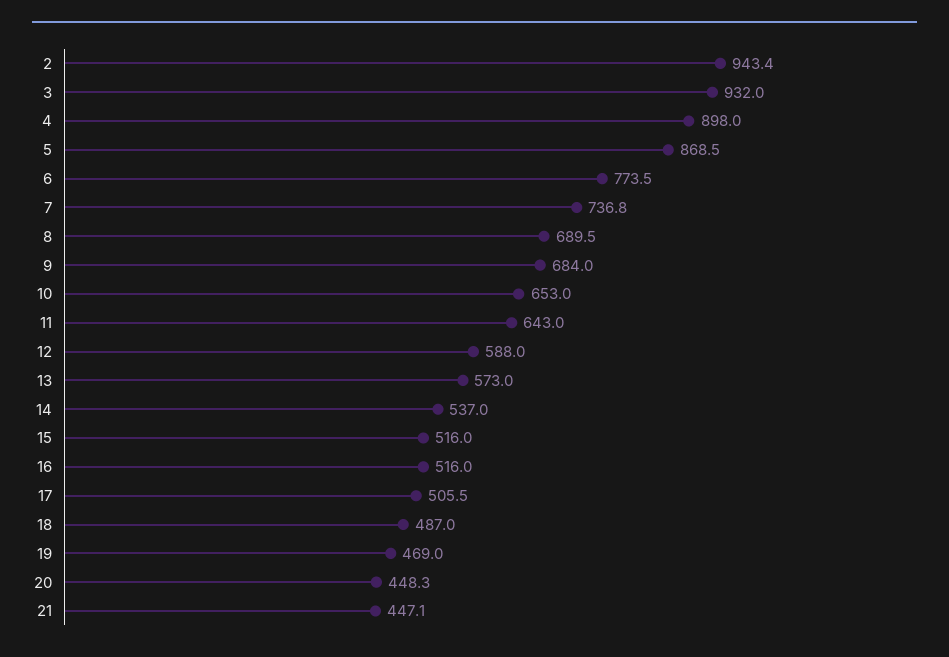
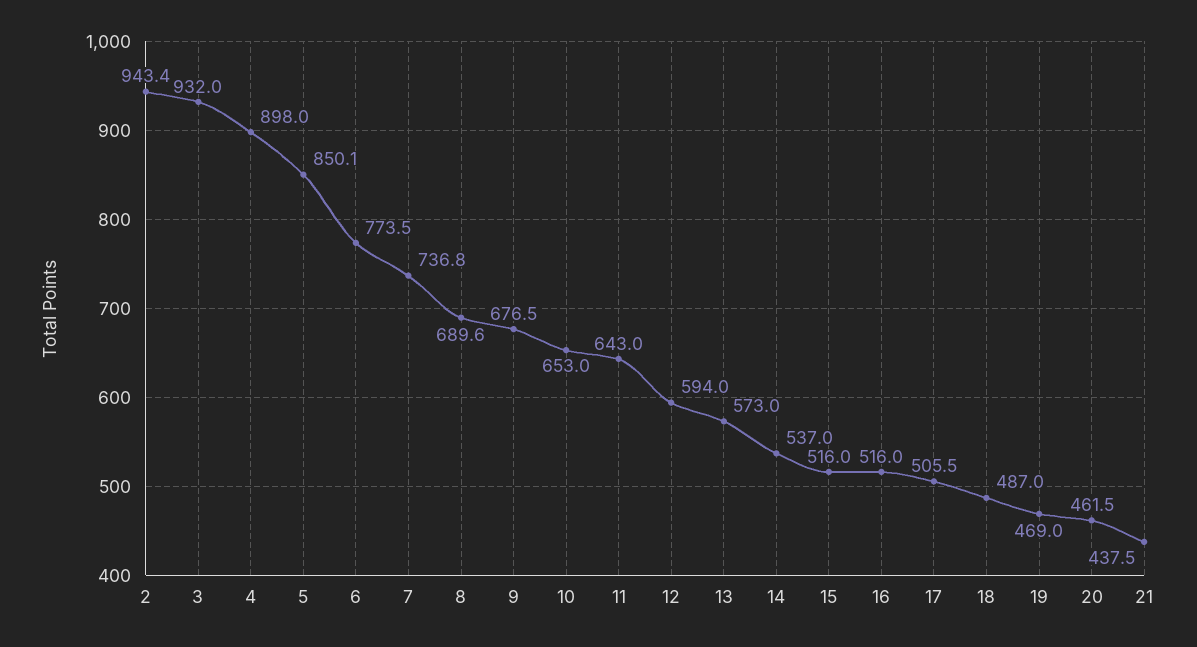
  {
    "2": 943.4,
    "3": 932,
    "4": 898,
-   "5": 868.5,
+   "5": 850.1,
    "6": 773.5,
    "7": 736.8,
-   "8": 689.5,
+   "8": 689.6,
-   "9": 684,
+   "9": 676.5,
    "10": 653,
    "11": 643,
-   "12": 588,
+   "12": 594,
    "13": 573,
    "14": 537,
    "15": 516,
    "16": 516,
    "17": 505.5,
    "18": 487,
    "19": 469,
-   "20": 448.3,
+   "20": 461.5,
-   "21": 447.1
+   "21": 437.5
  }

